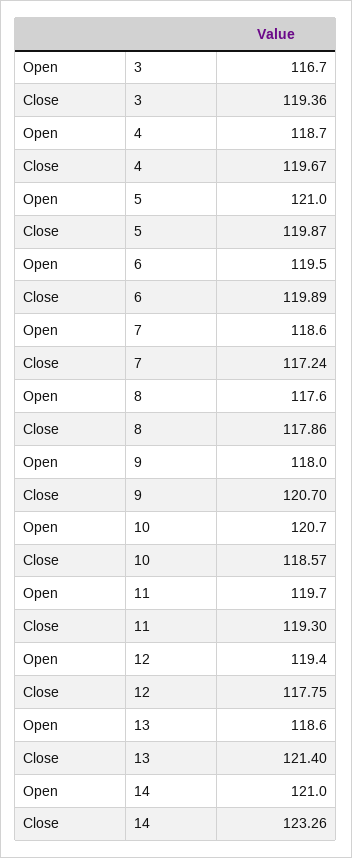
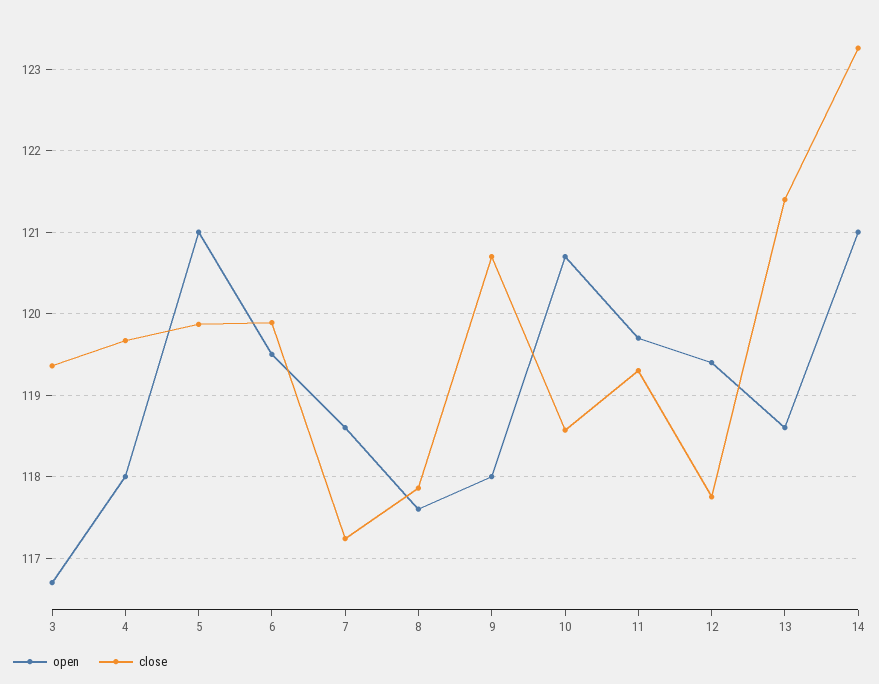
  {
    "Open": {
      "3": 116.7,
-     "4": 118.7,
+     "4": 118,
      "5": 121,
      "6": 119.5,
      "7": 118.6,
      "8": 117.6,
      "9": 118,
      "10": 120.7,
      "11": 119.7,
      "12": 119.4,
      "13": 118.6,
      "14": 121
    },
    "Close": {
      "3": 119.36,
      "4": 119.67,
      "5": 119.87,
      "6": 119.89,
      "7": 117.24,
      "8": 117.86,
      "9": 120.7,
      "10": 118.57,
      "11": 119.3,
      "12": 117.75,
      "13": 121.4,
      "14": 123.26
    }
  }

